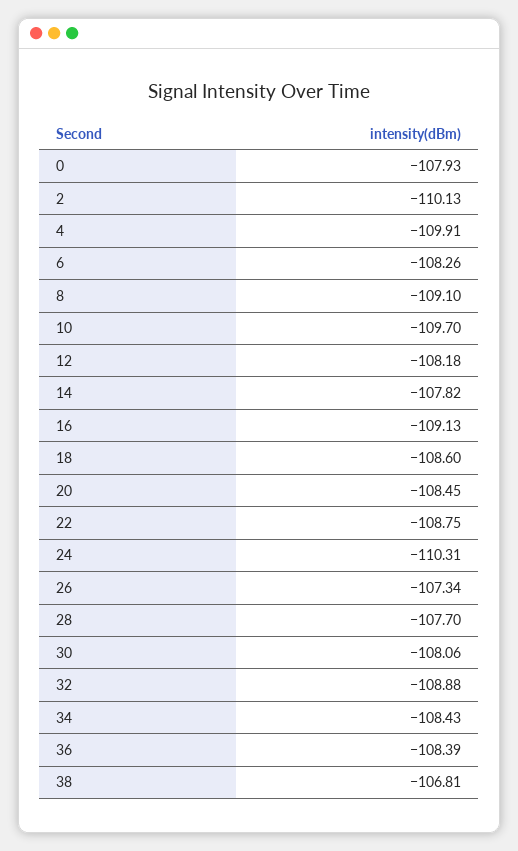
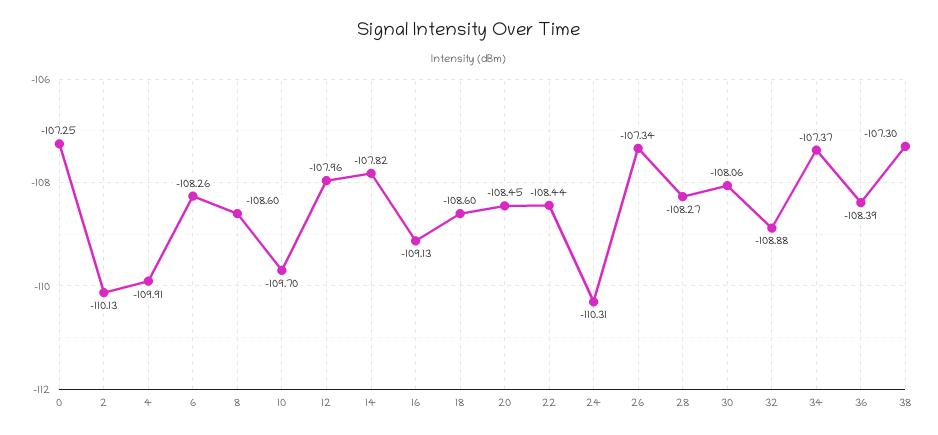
  {
-   "0": -107.93,
+   "0": -107.25,
    "2": -110.13,
    "4": -109.91,
    "6": -108.26,
-   "8": -109.1,
+   "8": -108.6,
    "10": -109.7,
-   "12": -108.18,
+   "12": -107.96,
    "14": -107.82,
    "16": -109.13,
    "18": -108.6,
    "20": -108.45,
-   "22": -108.75,
+   "22": -108.44,
    "24": -110.31,
    "26": -107.34,
-   "28": -107.7,
+   "28": -108.27,
    "30": -108.06,
    "32": -108.88,
-   "34": -108.43,
+   "34": -107.37,
    "36": -108.39,
-   "38": -106.81
+   "38": -107.3
  }

